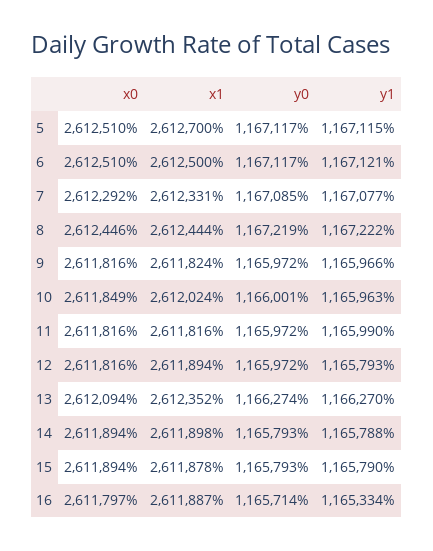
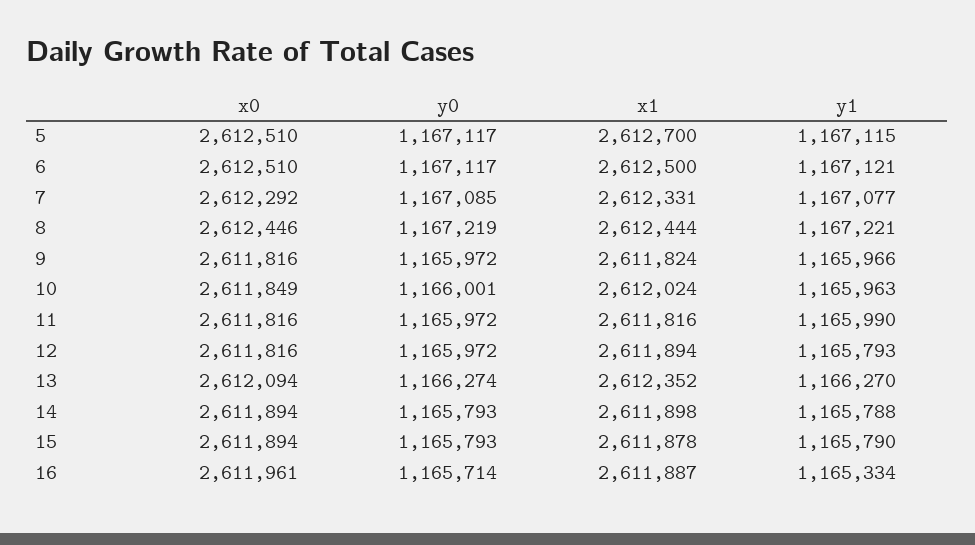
  {
    "x0": {
      "5": 2612510,
      "6": 2612510,
      "7": 2612292,
      "8": 2612446,
      "9": 2611816,
      "10": 2611849,
      "11": 2611816,
      "12": 2611816,
      "13": 2612094,
      "14": 2611894,
      "15": 2611894,
-     "16": 2611797
+     "16": 2611961
    },
    "x1": {
      "5": 2612700,
      "6": 2612500,
      "7": 2612331,
      "8": 2612444,
      "9": 2611824,
      "10": 2612024,
      "11": 2611816,
      "12": 2611894,
      "13": 2612352,
      "14": 2611898,
      "15": 2611878,
      "16": 2611887
    },
    "y0": {
      "5": 1167117,
      "6": 1167117,
      "7": 1167085,
      "8": 1167219,
      "9": 1165972,
      "10": 1166001,
      "11": 1165972,
      "12": 1165972,
      "13": 1166274,
      "14": 1165793,
      "15": 1165793,
      "16": 1165714
    },
    "y1": {
      "5": 1167115,
      "6": 1167121,
      "7": 1167077,
-     "8": 1167222,
+     "8": 1167221,
      "9": 1165966,
      "10": 1165963,
      "11": 1165990,
      "12": 1165793,
      "13": 1166270,
      "14": 1165788,
      "15": 1165790,
      "16": 1165334
    }
  }

